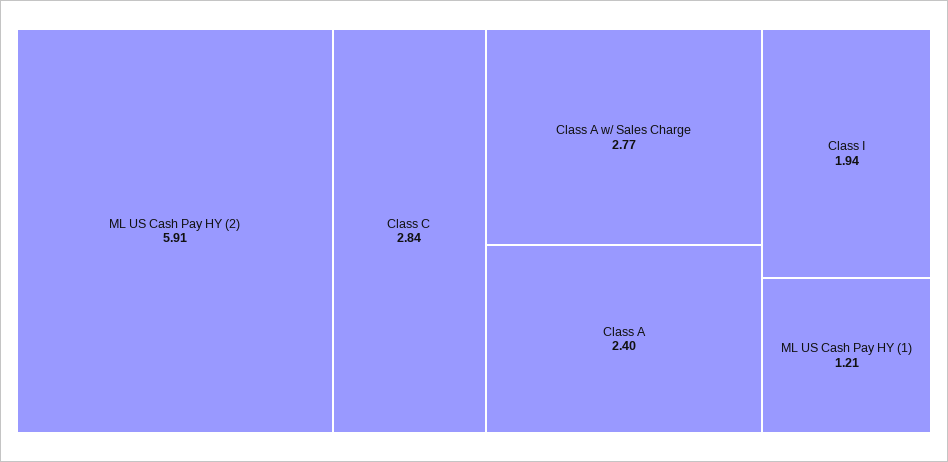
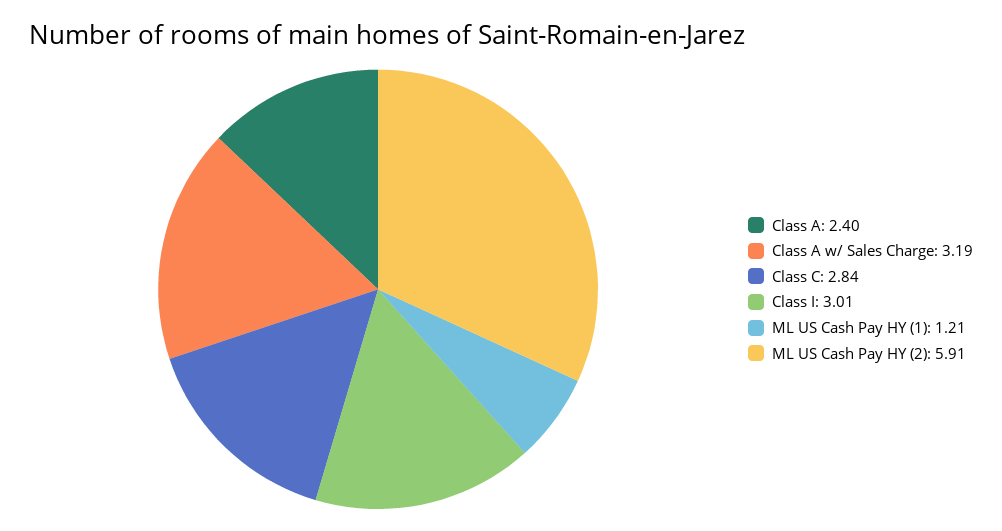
  {
    "ML US Cash Pay HY (2)": 5.91,
    "Class C": 2.84,
-   "Class A w/ Sales Charge": 2.77,
+   "Class A w/ Sales Charge": 3.19,
    "Class A": 2.4,
-   "Class I": 1.94,
+   "Class I": 3.01,
    "ML US Cash Pay HY (1)": 1.21
  }

